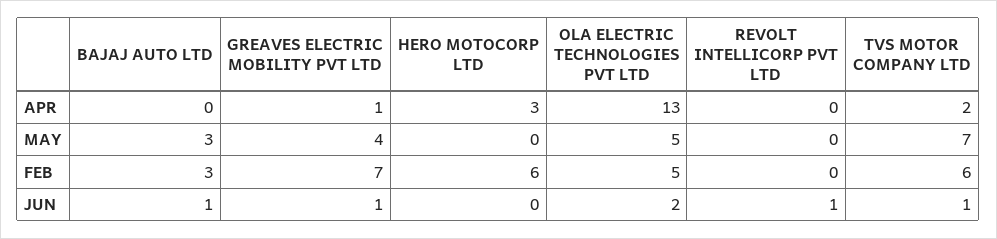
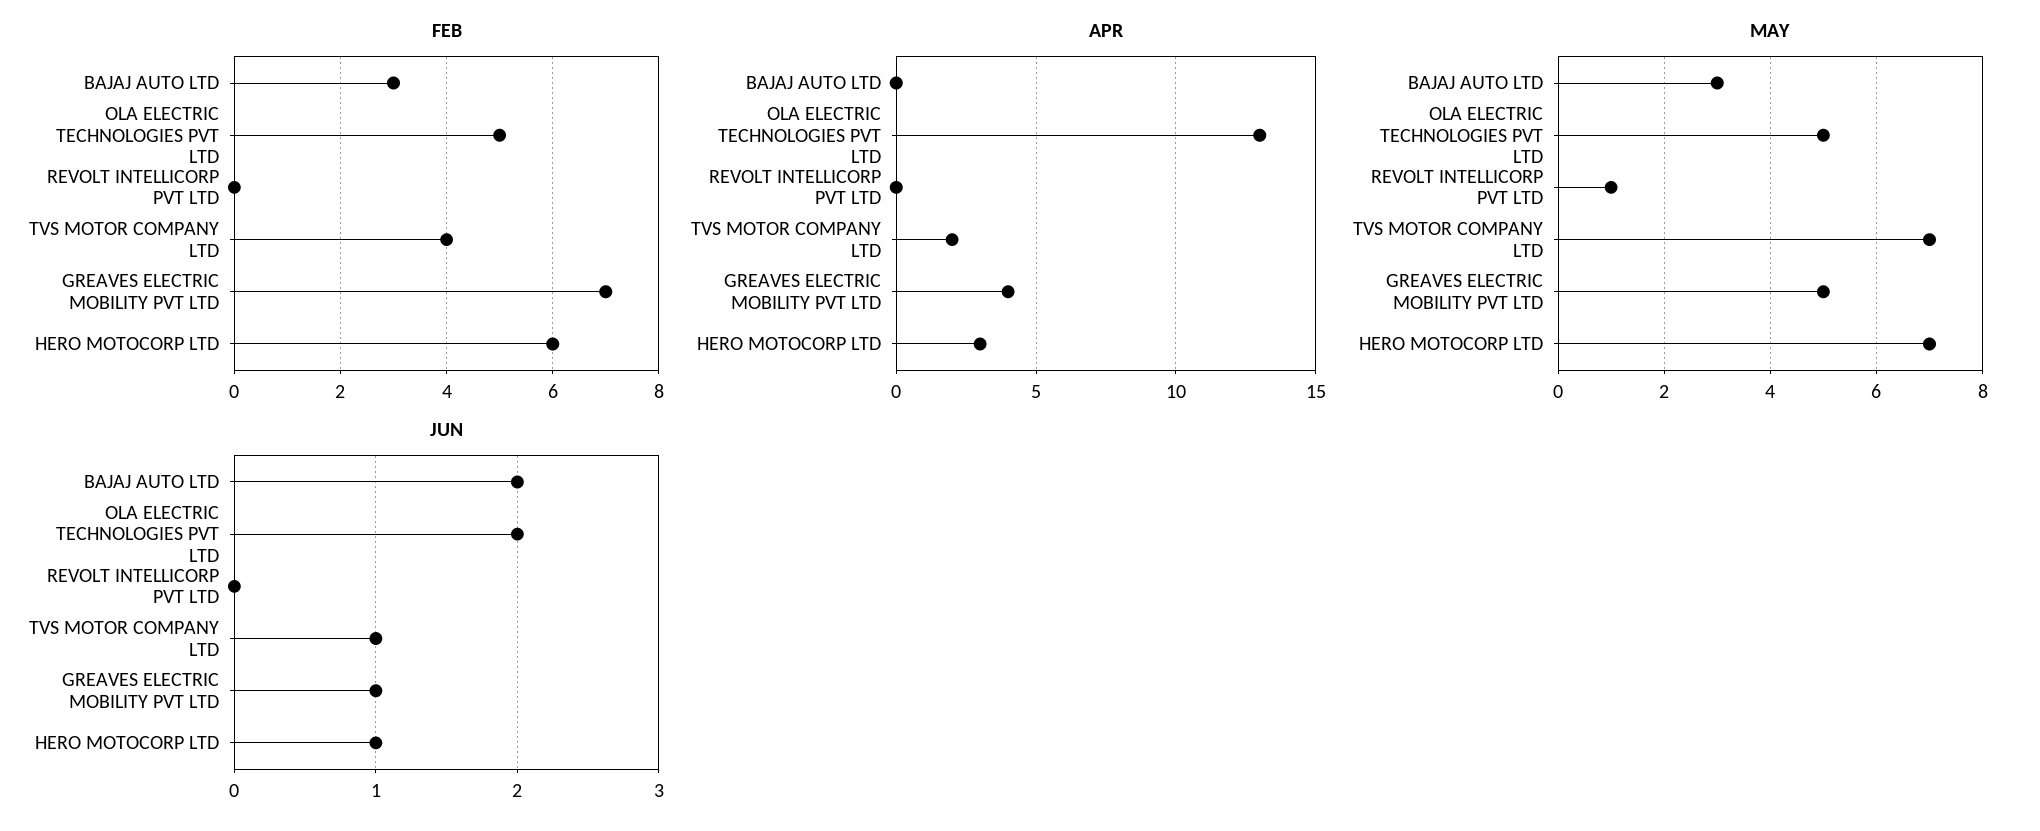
  {
    "APR": {
      "BAJAJ AUTO LTD": 0,
-     "GREAVES ELECTRIC MOBILITY PVT LTD": 1,
+     "GREAVES ELECTRIC MOBILITY PVT LTD": 4,
      "HERO MOTOCORP LTD": 3,
      "OLA ELECTRIC TECHNOLOGIES PVT LTD": 13,
      "REVOLT INTELLICORP PVT LTD": 0,
      "TVS MOTOR COMPANY LTD": 2
    },
    "MAY": {
      "BAJAJ AUTO LTD": 3,
-     "GREAVES ELECTRIC MOBILITY PVT LTD": 4,
+     "GREAVES ELECTRIC MOBILITY PVT LTD": 5,
-     "HERO MOTOCORP LTD": 0,
+     "HERO MOTOCORP LTD": 7,
      "OLA ELECTRIC TECHNOLOGIES PVT LTD": 5,
-     "REVOLT INTELLICORP PVT LTD": 0,
+     "REVOLT INTELLICORP PVT LTD": 1,
      "TVS MOTOR COMPANY LTD": 7
    },
    "FEB": {
      "BAJAJ AUTO LTD": 3,
      "GREAVES ELECTRIC MOBILITY PVT LTD": 7,
      "HERO MOTOCORP LTD": 6,
      "OLA ELECTRIC TECHNOLOGIES PVT LTD": 5,
      "REVOLT INTELLICORP PVT LTD": 0,
-     "TVS MOTOR COMPANY LTD": 6
+     "TVS MOTOR COMPANY LTD": 4
    },
    "JUN": {
-     "BAJAJ AUTO LTD": 1,
+     "BAJAJ AUTO LTD": 2,
      "GREAVES ELECTRIC MOBILITY PVT LTD": 1,
-     "HERO MOTOCORP LTD": 0,
+     "HERO MOTOCORP LTD": 1,
      "OLA ELECTRIC TECHNOLOGIES PVT LTD": 2,
-     "REVOLT INTELLICORP PVT LTD": 1,
+     "REVOLT INTELLICORP PVT LTD": 0,
      "TVS MOTOR COMPANY LTD": 1
    }
  }

